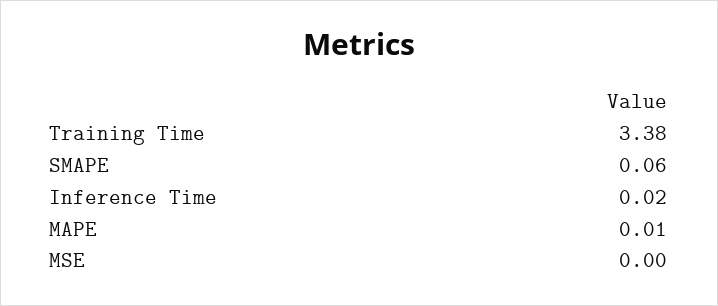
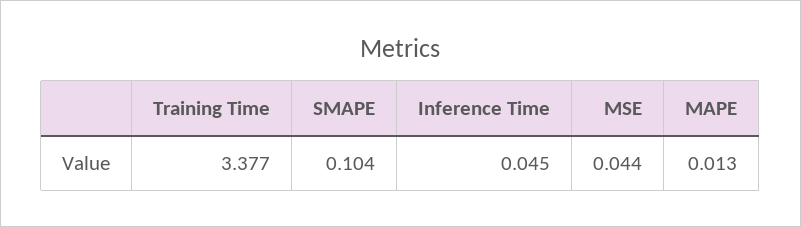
  {
    "Training Time": 3.377,
-   "SMAPE": 0.06,
+   "SMAPE": 0.104,
-   "Inference Time": 0.02,
+   "Inference Time": 0.045,
    "MAPE": 0.013,
-   "MSE": 0
+   "MSE": 0.044
  }

